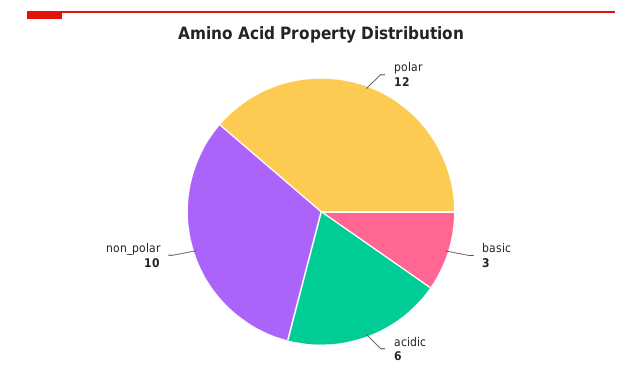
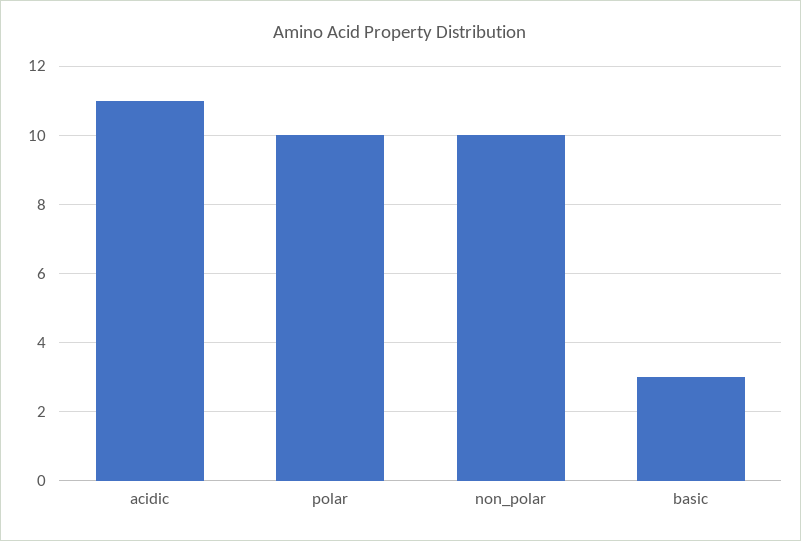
  {
-   "polar": 12,
+   "polar": 10,
    "basic": 3,
-   "acidic": 6,
+   "acidic": 11,
    "non_polar": 10
  }

